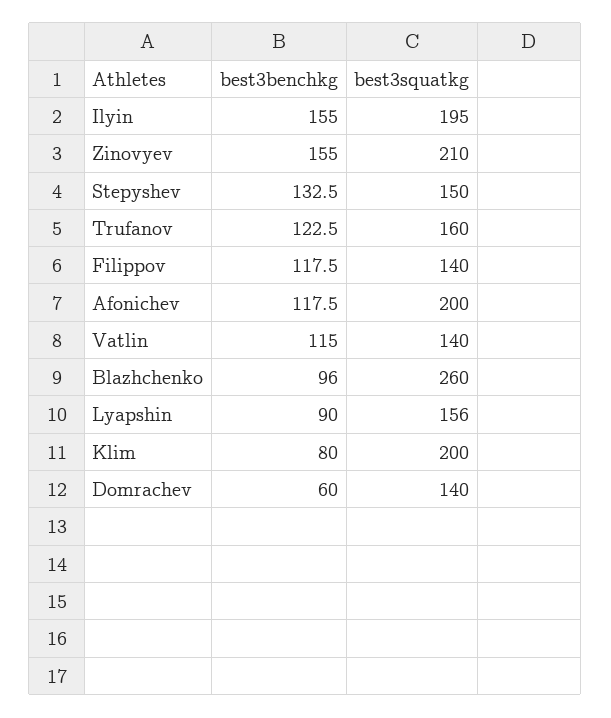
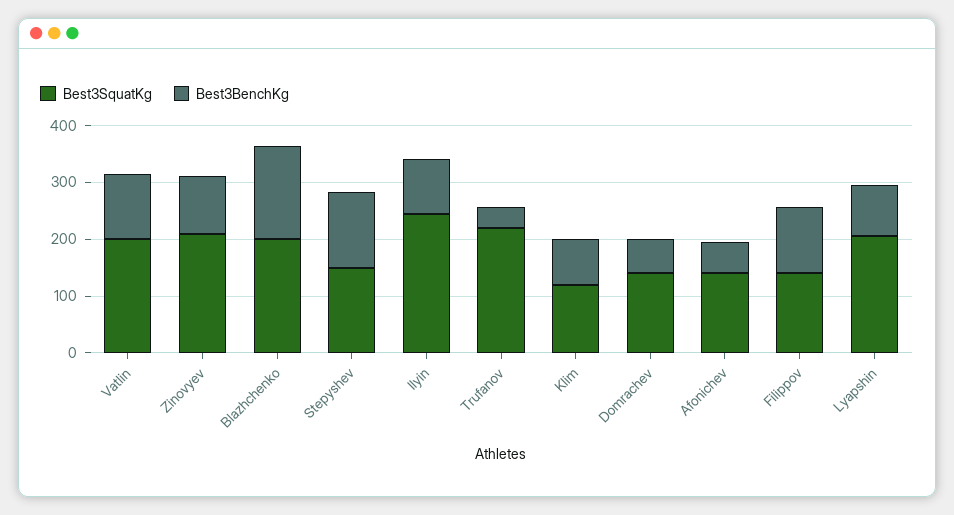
  {
    "best3benchkg": {
-     "Ilyin": 155,
+     "Ilyin": 100,
-     "Zinovyev": 155,
+     "Zinovyev": 100,
      "Stepyshev": 132.5,
-     "Trufanov": 122.5,
+     "Trufanov": 40,
      "Filippov": 117.5,
-     "Afonichev": 117.5,
+     "Afonichev": 60,
      "Vatlin": 115,
-     "Blazhchenko": 96,
+     "Blazhchenko": 160,
      "Lyapshin": 90,
      "Klim": 80,
      "Domrachev": 60
    },
    "best3squatkg": {
-     "Ilyin": 195,
+     "Ilyin": 240,
      "Zinovyev": 210,
      "Stepyshev": 150,
-     "Trufanov": 160,
+     "Trufanov": 220,
      "Filippov": 140,
-     "Afonichev": 200,
+     "Afonichev": 140,
-     "Vatlin": 140,
+     "Vatlin": 200,
-     "Blazhchenko": 260,
+     "Blazhchenko": 200,
-     "Lyapshin": 156,
+     "Lyapshin": 200,
-     "Klim": 200,
+     "Klim": 120,
      "Domrachev": 140
    }
  }

